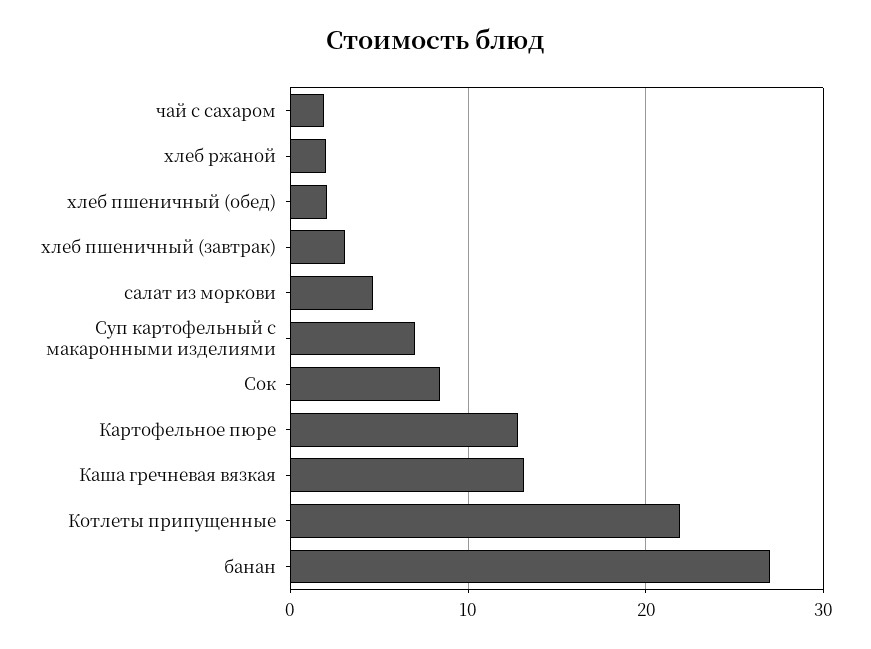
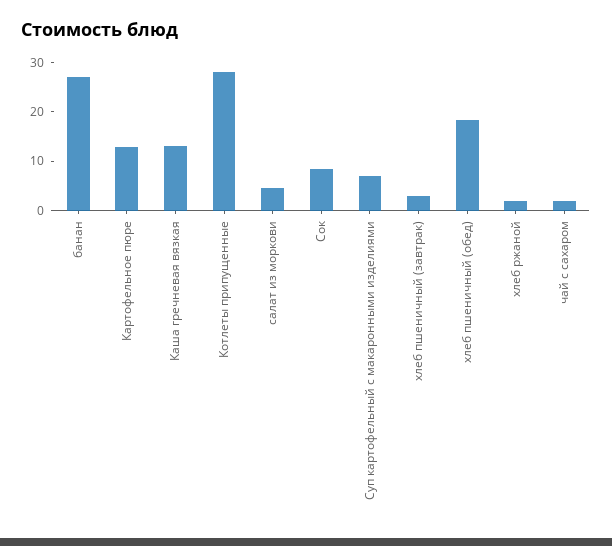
  {
    "чай с сахаром": 2,
    "хлеб ржаной": 2,
-   "хлеб пшеничный (обед)": 2,
+   "хлеб пшеничный (обед)": 18,
    "хлеб пшеничный (завтрак)": 3,
    "салат из моркови": 5,
    "Суп картофельный с макаронными изделиями": 7,
    "Сок": 8,
    "Картофельное пюре": 13,
    "Каша гречневая вязкая": 13,
-   "Котлеты припущенные": 22,
+   "Котлеты припущенные": 28,
    "банан": 27
  }

